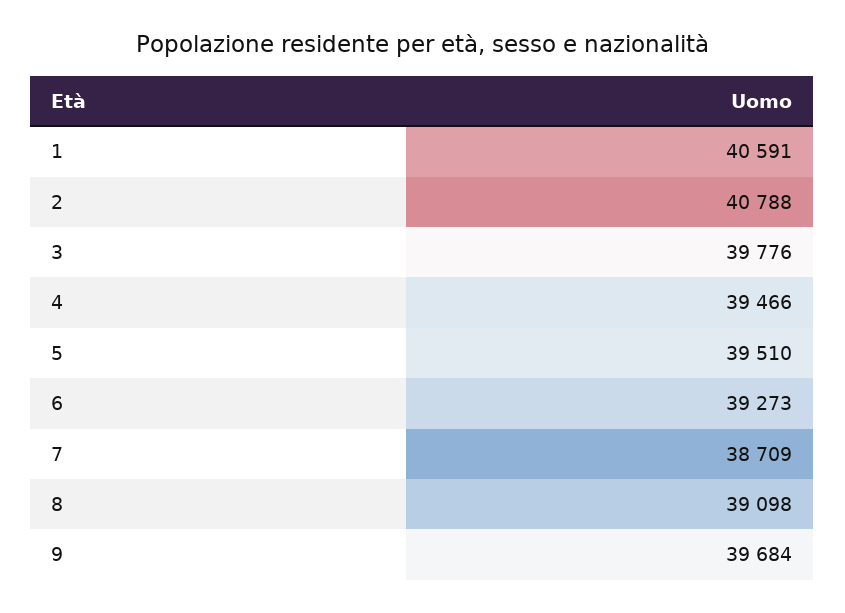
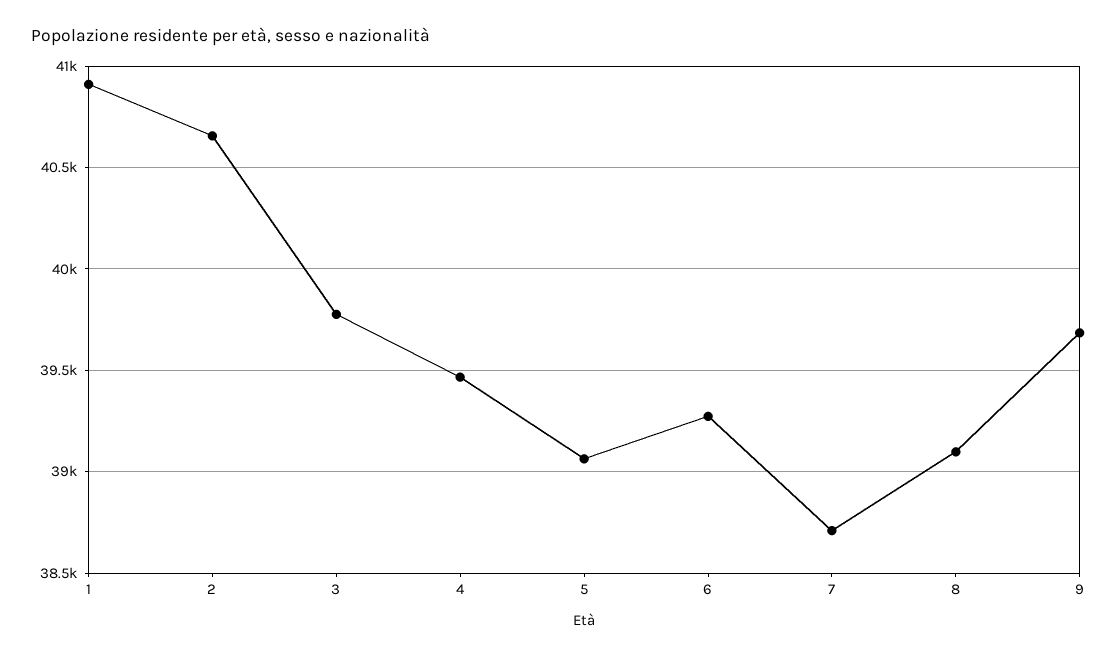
  {
-   "1": 40591,
+   "1": 40900,
-   "2": 40788,
+   "2": 40650,
    "3": 39776,
    "4": 39466,
-   "5": 39510,
+   "5": 39050,
    "6": 39273,
    "7": 38709,
    "8": 39098,
    "9": 39684
  }

